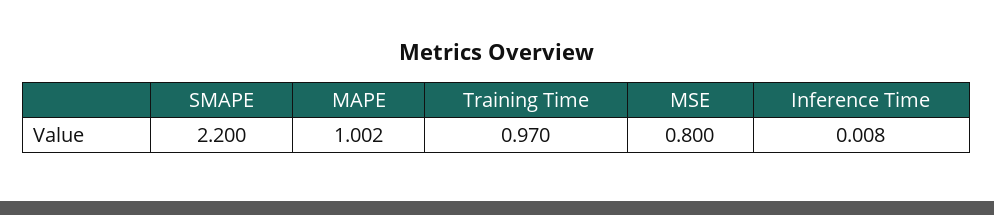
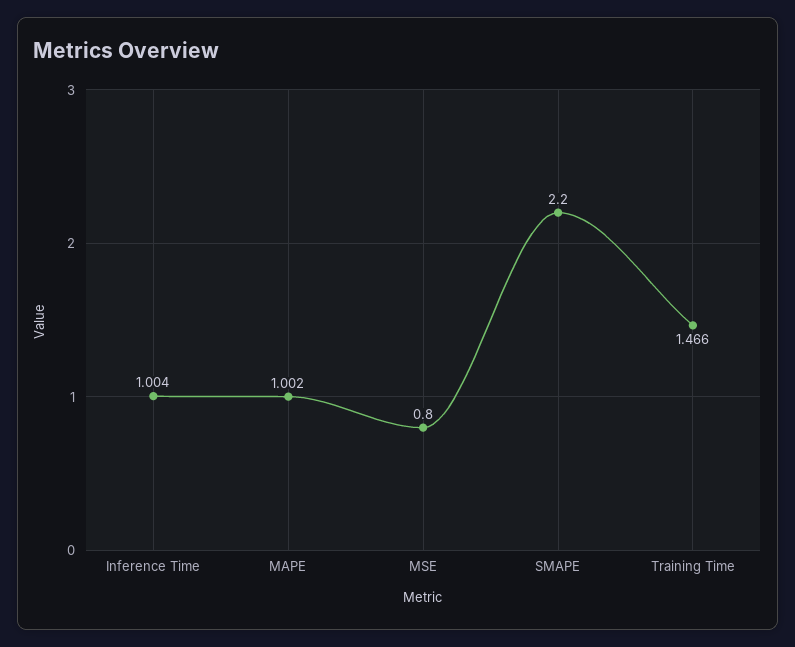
  {
    "SMAPE": 2.2,
    "MAPE": 1.002,
-   "Training Time": 0.97,
+   "Training Time": 1.466,
    "MSE": 0.8,
-   "Inference Time": 0.008
+   "Inference Time": 1.004
  }

